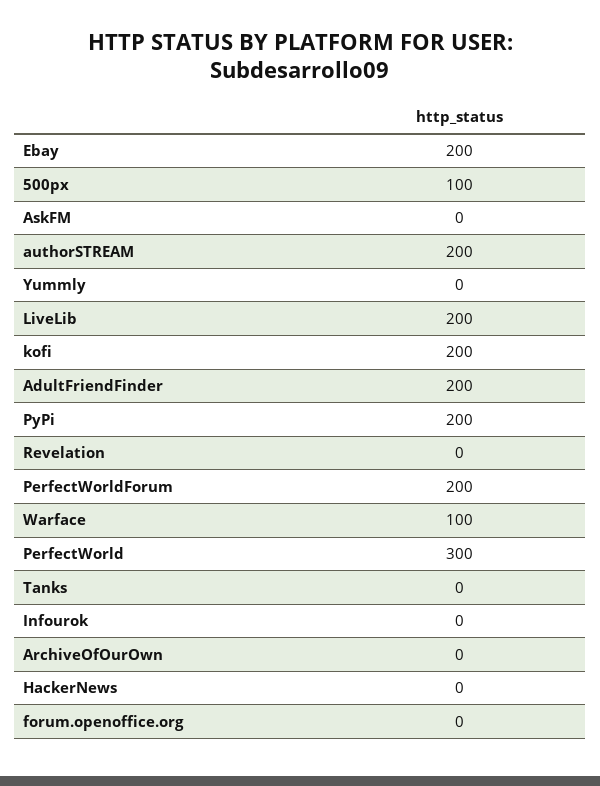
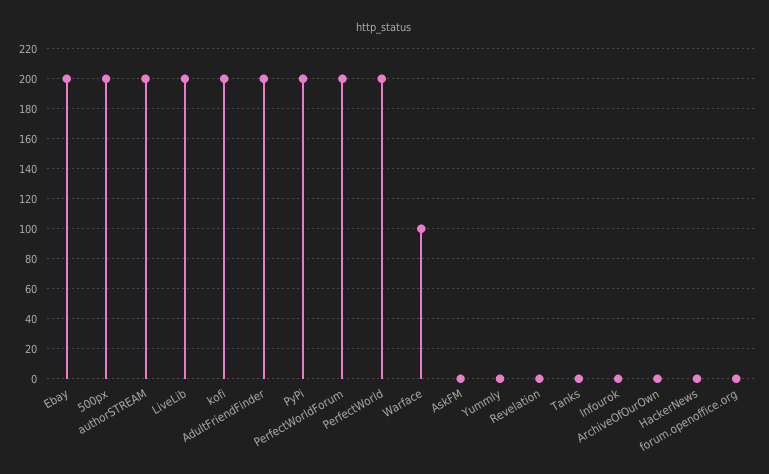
  {
    "Ebay": 200,
-   "500px": 100,
+   "500px": 200,
    "AskFM": 0,
    "authorSTREAM": 200,
    "Yummly": 0,
    "LiveLib": 200,
    "kofi": 200,
    "AdultFriendFinder": 200,
    "PyPi": 200,
    "Revelation": 0,
    "PerfectWorldForum": 200,
    "Warface": 100,
-   "PerfectWorld": 300,
+   "PerfectWorld": 200,
    "Tanks": 0,
    "Infourok": 0,
    "ArchiveOfOurOwn": 0,
    "HackerNews": 0,
    "forum.openoffice.org": 0
  }

